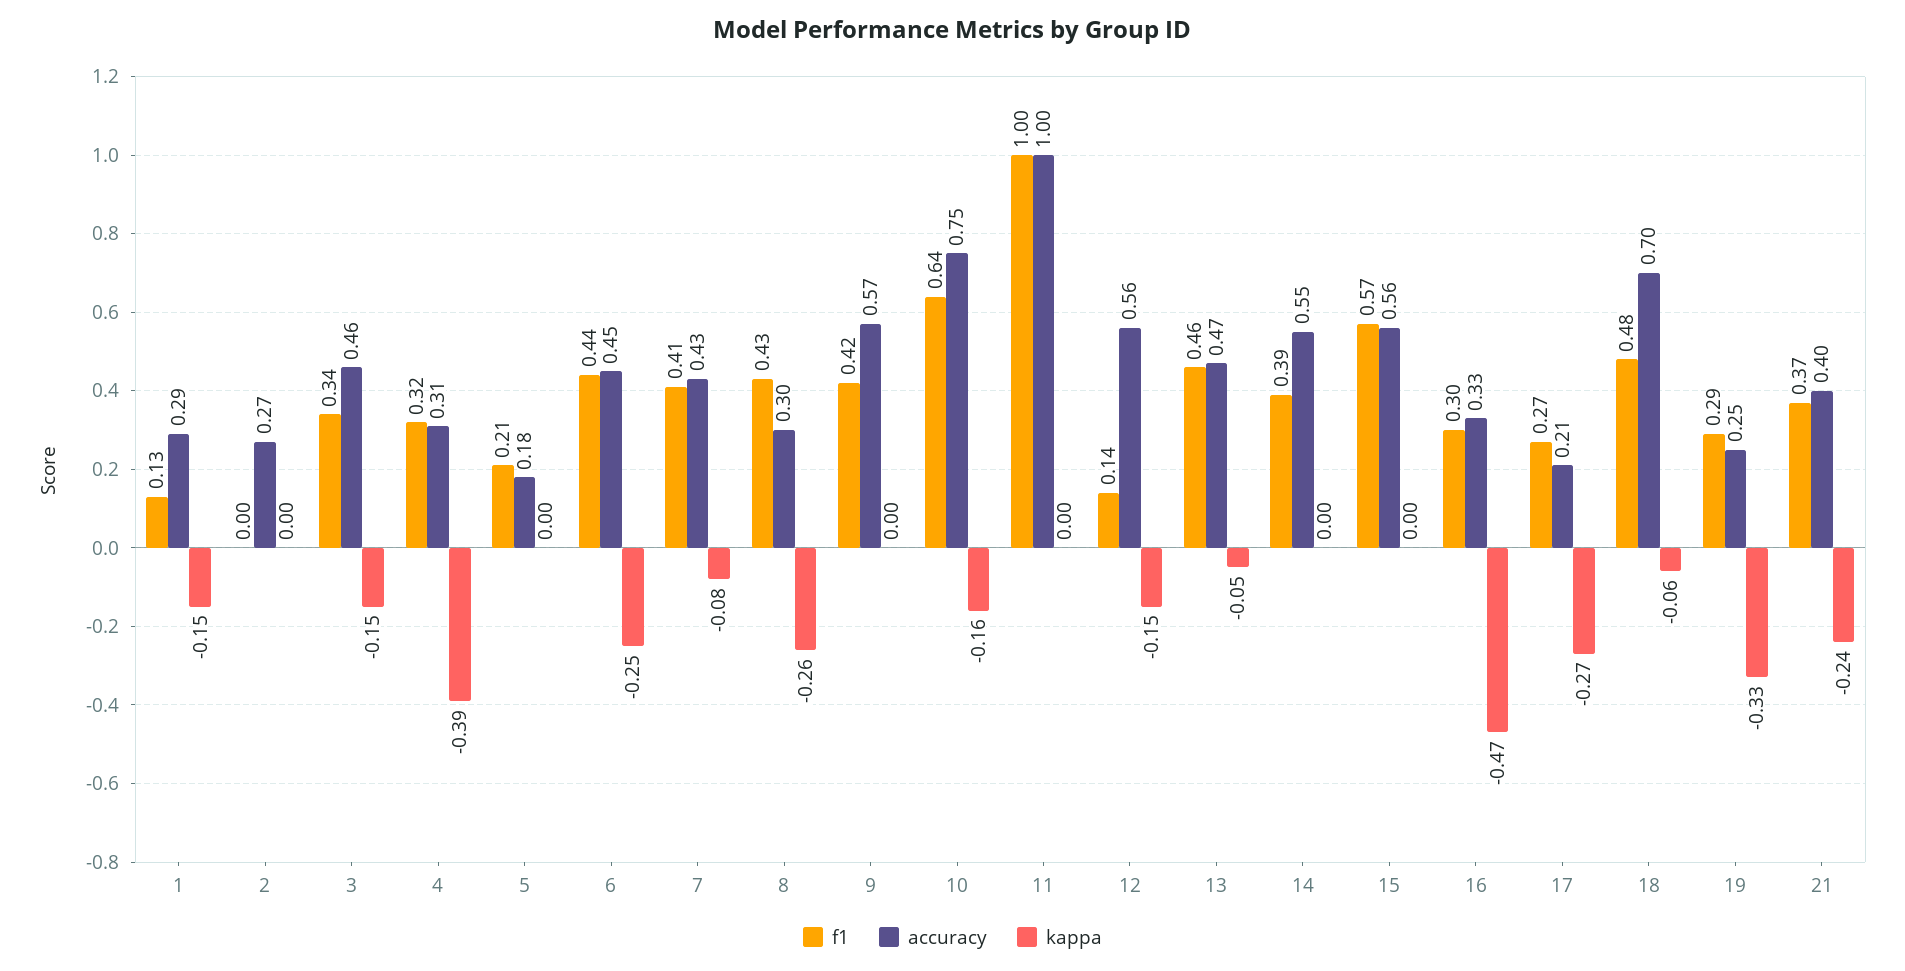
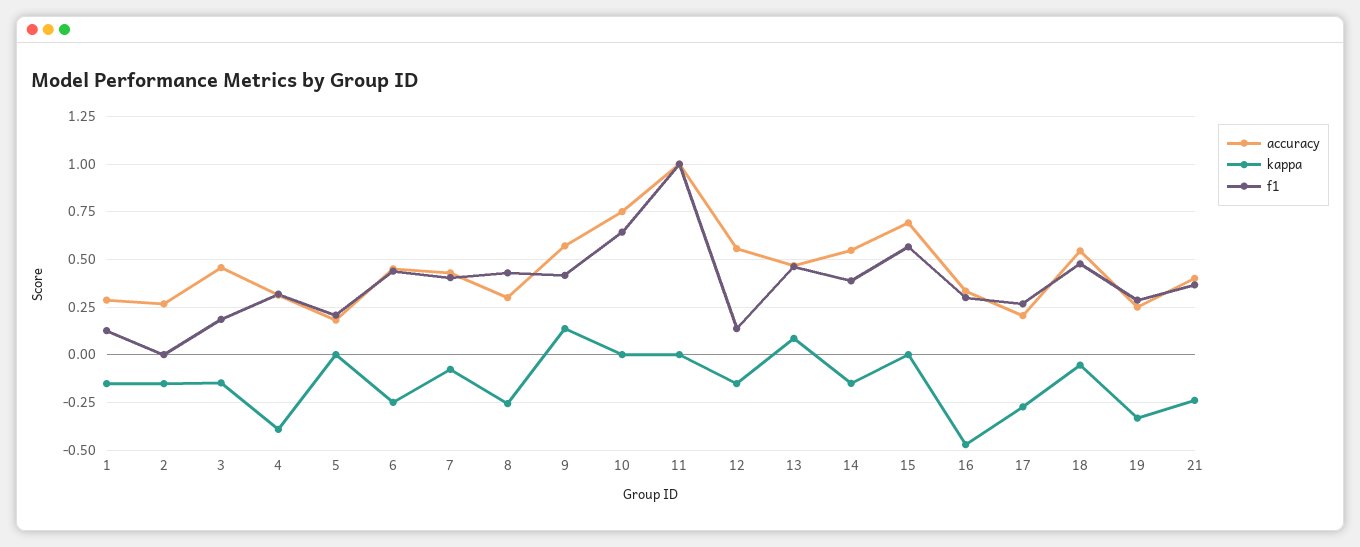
  {
    "f1": {
      "1": 0.13,
      "2": 0,
-     "3": 0.34,
+     "3": 0.2,
      "4": 0.32,
      "5": 0.21,
      "6": 0.44,
      "7": 0.41,
      "8": 0.43,
      "9": 0.42,
      "10": 0.64,
      "11": 1,
      "12": 0.14,
      "13": 0.46,
      "14": 0.39,
      "15": 0.57,
      "16": 0.3,
      "17": 0.27,
      "18": 0.48,
      "19": 0.29,
      "21": 0.37
    },
    "accuracy": {
      "1": 0.29,
      "2": 0.27,
      "3": 0.46,
      "4": 0.31,
      "5": 0.18,
      "6": 0.45,
      "7": 0.43,
      "8": 0.3,
      "9": 0.57,
      "10": 0.75,
      "11": 1,
      "12": 0.56,
      "13": 0.47,
      "14": 0.55,
-     "15": 0.56,
+     "15": 0.7,
      "16": 0.33,
      "17": 0.21,
-     "18": 0.7,
+     "18": 0.55,
      "19": 0.25,
      "21": 0.4
    },
    "kappa": {
      "1": -0.15,
-     "2": 0,
+     "2": -0.15,
      "3": -0.15,
      "4": -0.39,
      "5": 0,
      "6": -0.25,
      "7": -0.08,
      "8": -0.26,
-     "9": 0,
+     "9": 0.15,
-     "10": -0.16,
+     "10": 0,
      "11": 0,
      "12": -0.15,
-     "13": -0.05,
+     "13": 0.1,
-     "14": 0,
+     "14": -0.15,
      "15": 0,
      "16": -0.47,
      "17": -0.27,
      "18": -0.06,
      "19": -0.33,
      "21": -0.24
    }
  }

